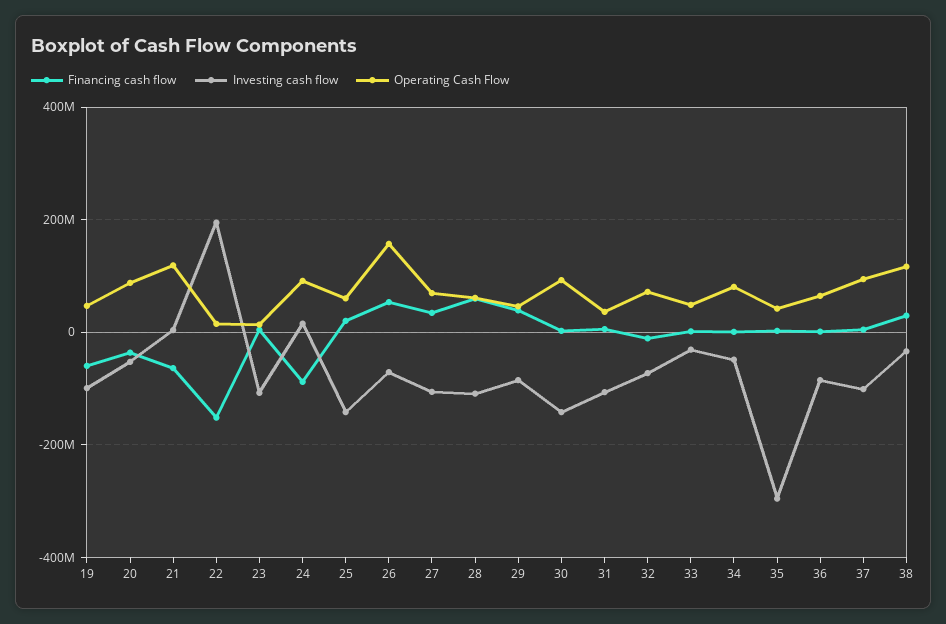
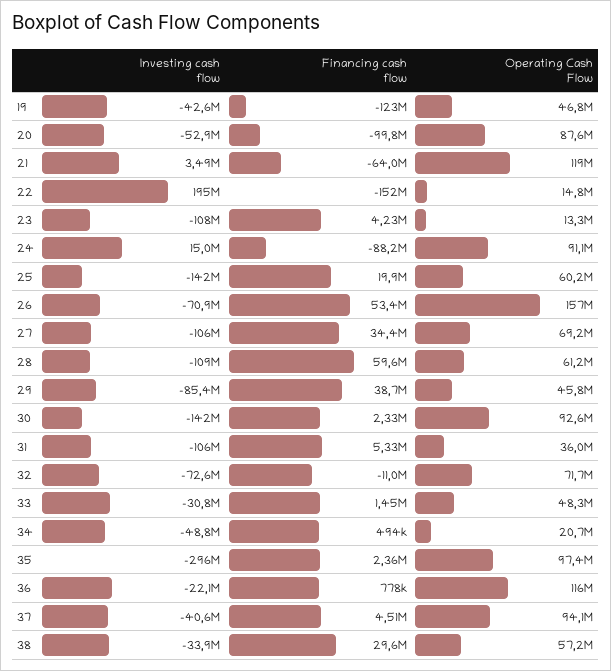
  {
    "Financing cash flow": {
-     "19": -60000000,
+     "19": -123000000,
-     "20": -40000000,
+     "20": -99800000,
      "21": -64000000,
      "22": -152000000,
      "23": 4230000,
      "24": -88200000,
      "25": 19900000,
      "26": 53400000,
      "27": 34400000,
      "28": 59600000,
      "29": 38700000,
      "30": 2330000,
      "31": 5330000,
      "32": -11000000,
      "33": 1450000,
      "34": 494000,
      "35": 2360000,
      "36": 778000,
      "37": 4510000,
      "38": 29600000
    },
    "Investing cash flow": {
-     "19": -100000000,
+     "19": -42600000,
      "20": -52900000,
      "21": 3490000,
      "22": 195000000,
      "23": -108000000,
      "24": 15000000,
      "25": -142000000,
      "26": -70900000,
      "27": -106000000,
      "28": -109000000,
      "29": -85400000,
      "30": -142000000,
      "31": -106000000,
      "32": -72600000,
      "33": -30800000,
      "34": -48800000,
      "35": -296000000,
-     "36": -80000000,
+     "36": -22100000,
-     "37": -100000000,
+     "37": -40600000,
      "38": -33900000
    },
    "Operating Cash Flow": {
      "19": 46800000,
      "20": 87600000,
      "21": 119000000,
      "22": 14800000,
      "23": 13300000,
      "24": 91100000,
      "25": 60200000,
      "26": 157000000,
      "27": 69200000,
      "28": 61200000,
      "29": 45800000,
      "30": 92600000,
      "31": 36000000,
      "32": 71700000,
      "33": 48300000,
-     "34": 80000000,
+     "34": 20700000,
-     "35": 40000000,
+     "35": 97400000,
-     "36": 60000000,
+     "36": 116000000,
      "37": 94100000,
-     "38": 120000000
+     "38": 57200000
    }
  }

